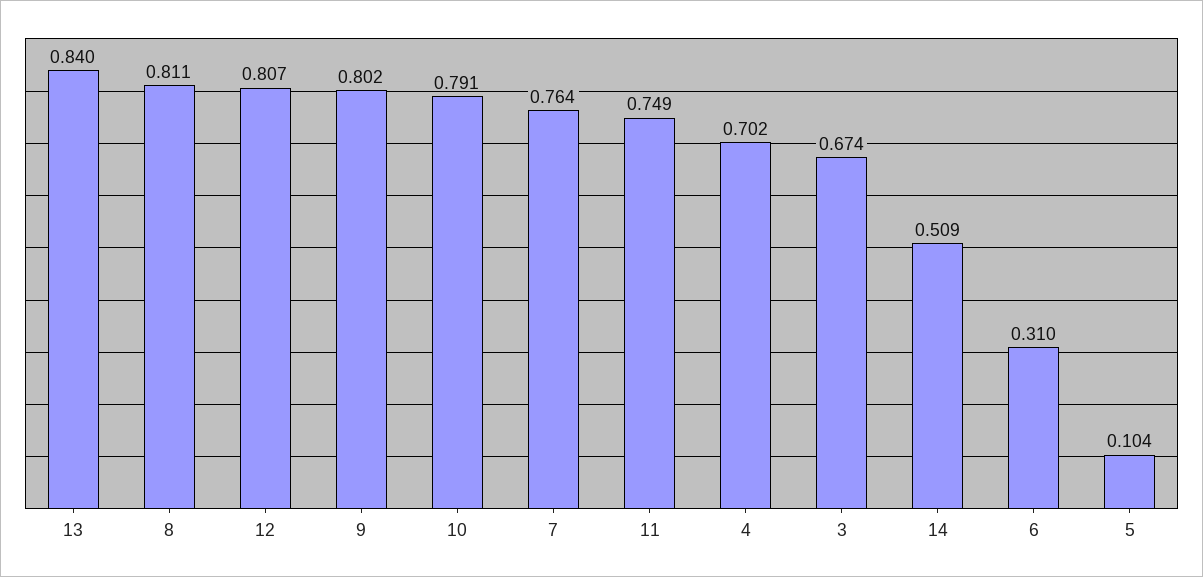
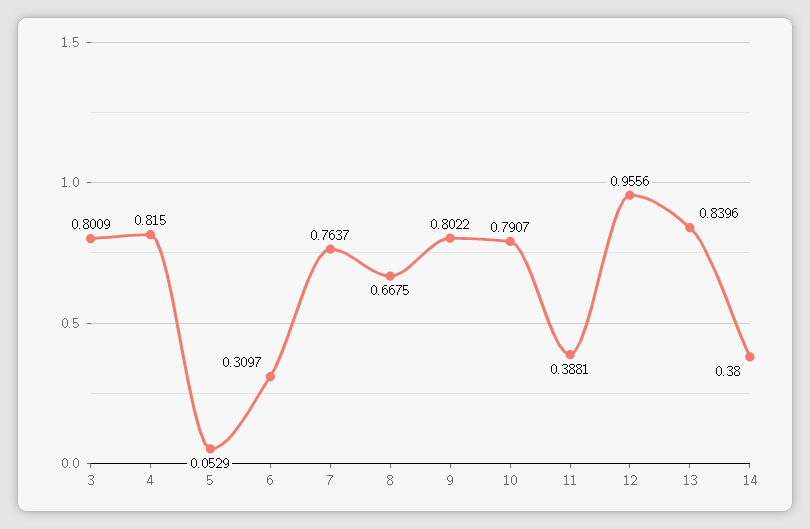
  {
    "13": 0.8396,
-   "8": 0.811,
+   "8": 0.6675,
-   "12": 0.807,
+   "12": 0.9556,
    "9": 0.8022,
    "10": 0.7907,
    "7": 0.7637,
-   "11": 0.749,
+   "11": 0.3881,
-   "4": 0.702,
+   "4": 0.815,
-   "3": 0.674,
+   "3": 0.8009,
-   "14": 0.509,
+   "14": 0.38,
    "6": 0.3097,
-   "5": 0.104
+   "5": 0.0529
  }

